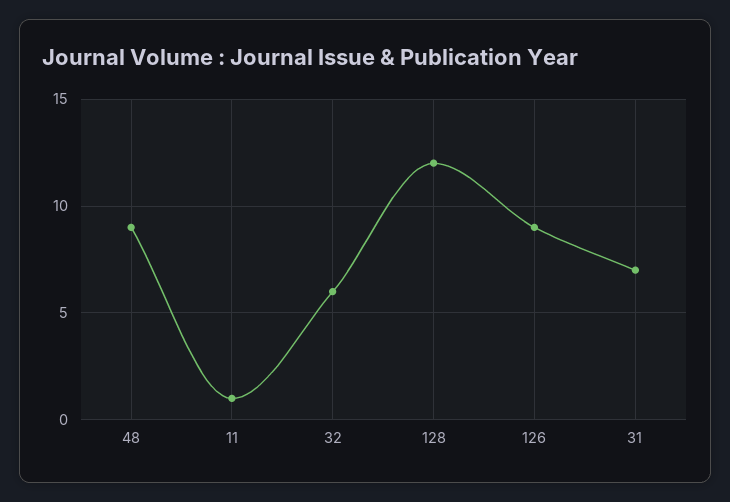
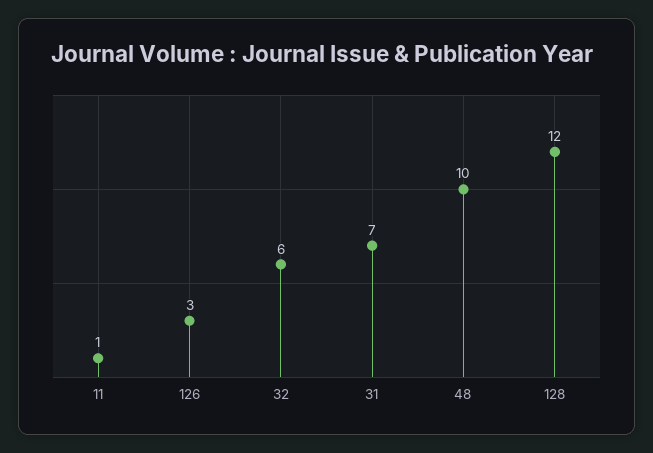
  {
-   "48": 9,
+   "48": 10,
    "11": 1,
    "32": 6,
    "128": 12,
-   "126": 9,
+   "126": 3,
    "31": 7
  }

